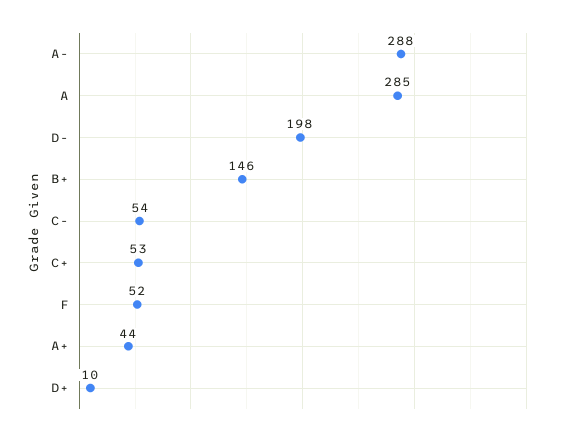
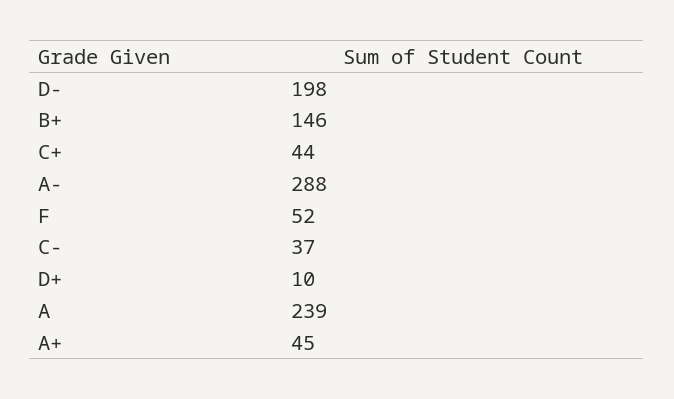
  {
    "A-": 288,
-   "A": 285,
+   "A": 239,
    "D-": 198,
    "B+": 146,
-   "C-": 54,
+   "C-": 37,
-   "C+": 53,
+   "C+": 44,
    "F": 52,
-   "A+": 44,
+   "A+": 45,
    "D+": 10
  }

